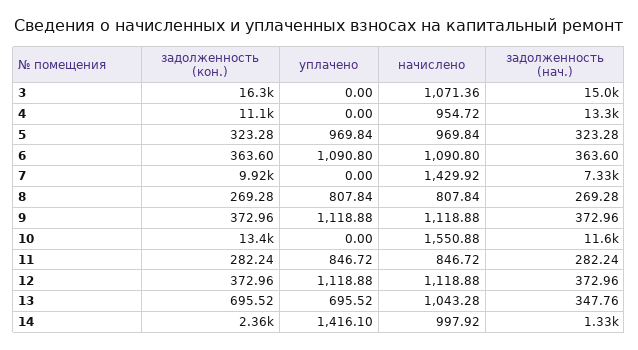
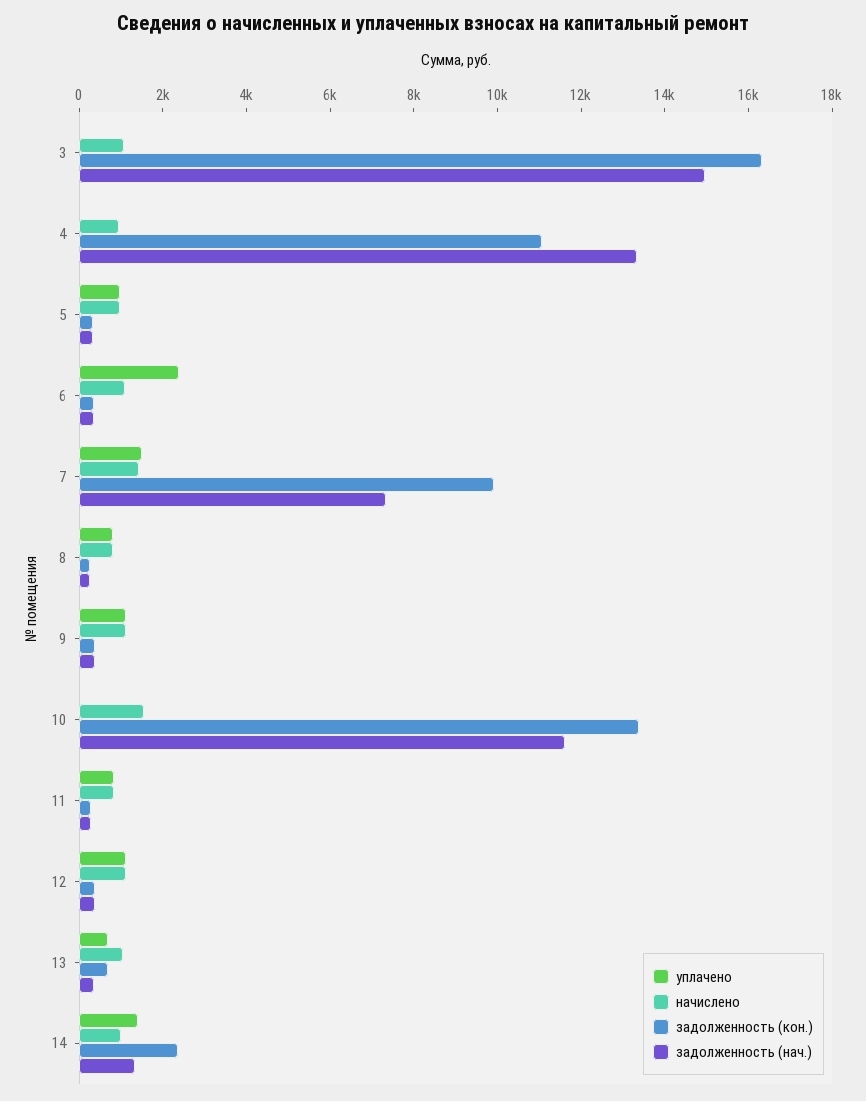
  {
    "задолженность (кон.)": {
      "3": 16300,
      "4": 11100,
      "5": 323.28,
      "6": 363.6,
      "7": 9920,
      "8": 269.28,
      "9": 372.96,
      "10": 13400,
      "11": 282.24,
      "12": 372.96,
      "13": 695.52,
      "14": 2360
    },
    "уплачено": {
      "3": 0,
      "4": 0,
      "5": 969.84,
-     "6": 1090.8,
+     "6": 2500,
-     "7": 0,
+     "7": 1500,
      "8": 807.84,
      "9": 1118.88,
      "10": 0,
      "11": 846.72,
      "12": 1118.88,
      "13": 695.52,
      "14": 1416.1
    },
    "начислено": {
      "3": 1071.36,
      "4": 954.72,
      "5": 969.84,
      "6": 1090.8,
      "7": 1429.92,
      "8": 807.84,
      "9": 1118.88,
      "10": 1550.88,
      "11": 846.72,
      "12": 1118.88,
      "13": 1043.28,
      "14": 997.92
    },
    "задолженность (нач.)": {
      "3": 15000,
      "4": 13300,
      "5": 323.28,
      "6": 363.6,
      "7": 7330,
      "8": 269.28,
      "9": 372.96,
      "10": 11600,
      "11": 282.24,
      "12": 372.96,
      "13": 347.76,
      "14": 1330
    }
  }

